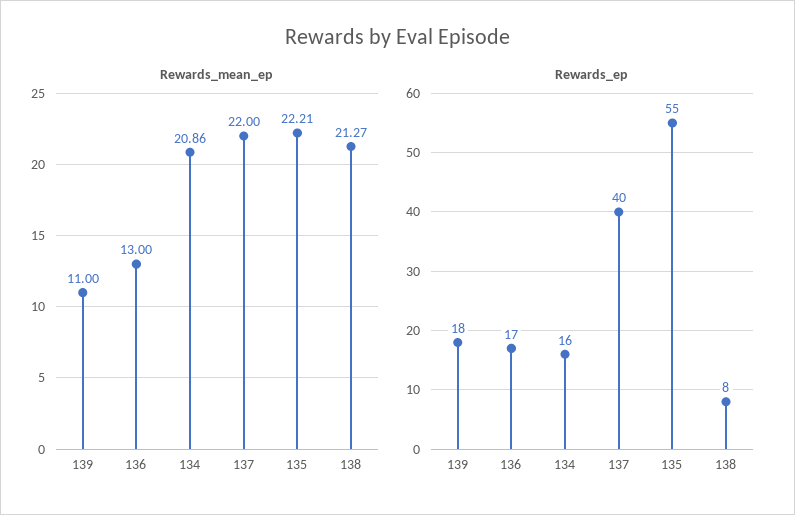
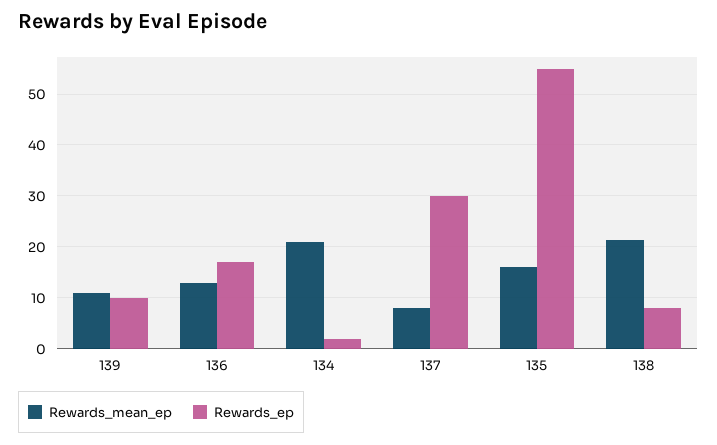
  {
    "Rewards_mean_ep": {
      "139": 11,
      "136": 13,
      "134": 20.86,
-     "137": 22,
+     "137": 8,
-     "135": 22.21,
+     "135": 16,
      "138": 21.27
    },
    "Rewards_ep": {
-     "139": 18,
+     "139": 10,
      "136": 17,
-     "134": 16,
+     "134": 2,
-     "137": 40,
+     "137": 30,
      "135": 55,
      "138": 8
    }
  }

